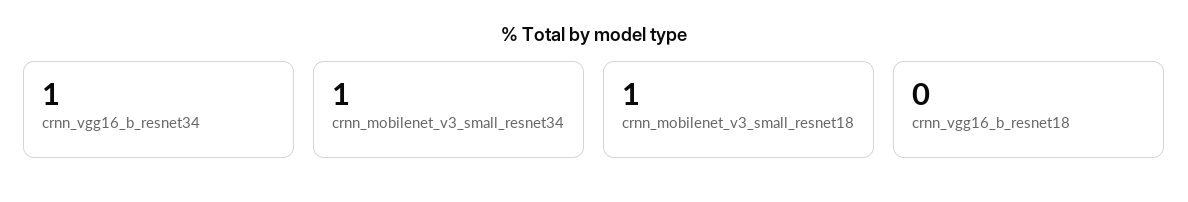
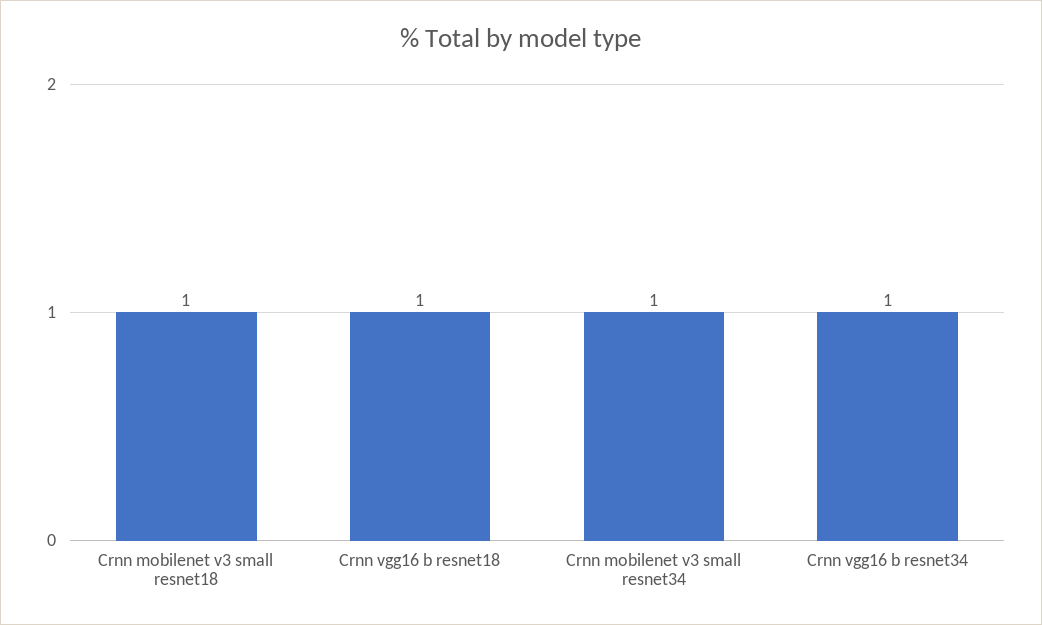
  {
    "crnn_vgg16_b_resnet34": 1,
    "crnn_mobilenet_v3_small_resnet34": 1,
    "crnn_mobilenet_v3_small_resnet18": 1,
-   "crnn_vgg16_b_resnet18": 0
+   "crnn_vgg16_b_resnet18": 1
  }

